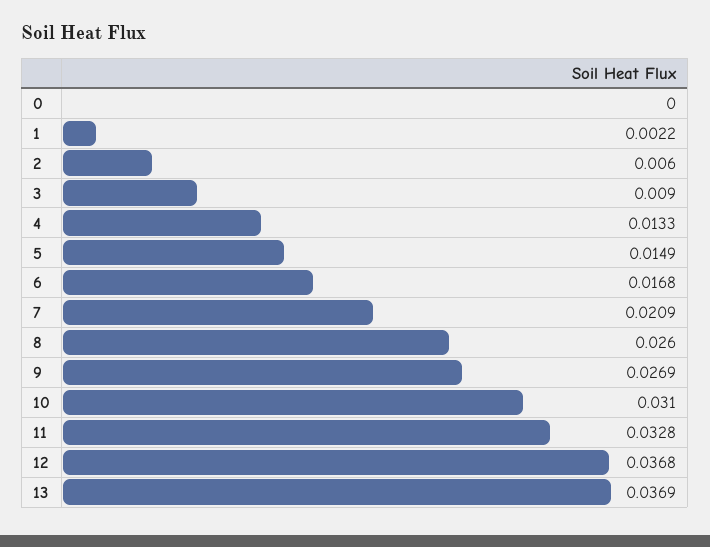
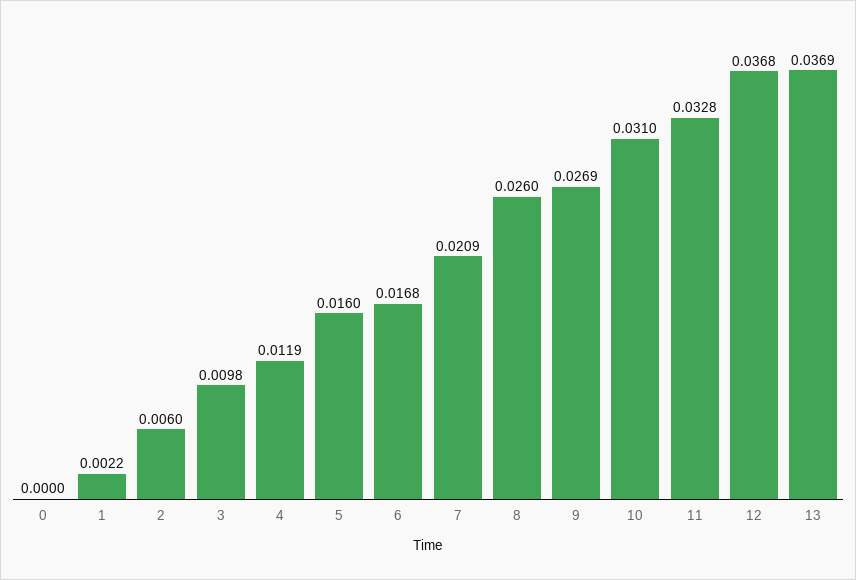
  {
    "0": 0,
    "1": 0.0022,
    "2": 0.006,
-   "3": 0.009,
+   "3": 0.0098,
-   "4": 0.0133,
+   "4": 0.0119,
-   "5": 0.0149,
+   "5": 0.016,
    "6": 0.0168,
    "7": 0.0209,
    "8": 0.026,
    "9": 0.0269,
    "10": 0.031,
    "11": 0.0328,
    "12": 0.0368,
    "13": 0.0369
  }

